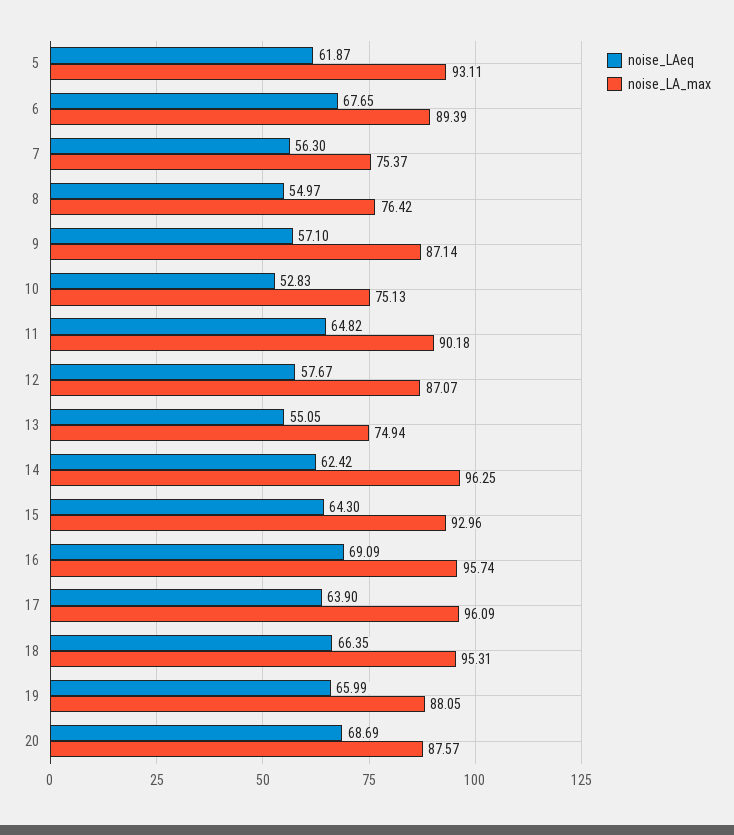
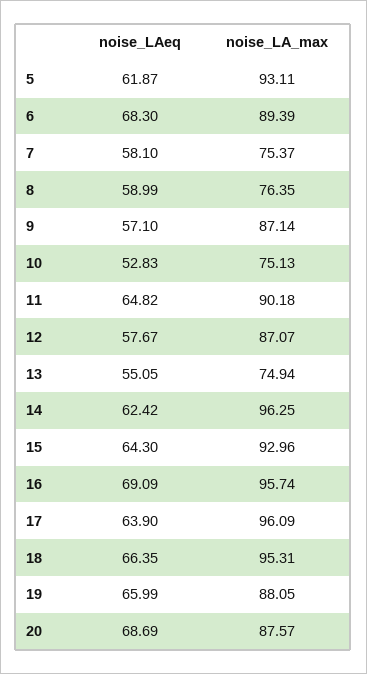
  {
    "noise_LAeq": {
      "5": 61.87,
-     "6": 67.65,
+     "6": 68.3,
-     "7": 56.3,
+     "7": 58.1,
-     "8": 54.97,
+     "8": 58.99,
      "9": 57.1,
      "10": 52.83,
      "11": 64.82,
      "12": 57.67,
      "13": 55.05,
      "14": 62.42,
      "15": 64.3,
      "16": 69.09,
      "17": 63.9,
      "18": 66.35,
      "19": 65.99,
      "20": 68.69
    },
    "noise_LA_max": {
      "5": 93.11,
      "6": 89.39,
      "7": 75.37,
-     "8": 76.42,
+     "8": 76.35,
      "9": 87.14,
      "10": 75.13,
      "11": 90.18,
      "12": 87.07,
      "13": 74.94,
      "14": 96.25,
      "15": 92.96,
      "16": 95.74,
      "17": 96.09,
      "18": 95.31,
      "19": 88.05,
      "20": 87.57
    }
  }

